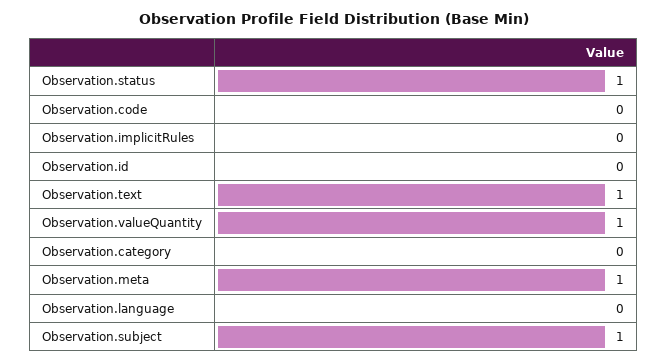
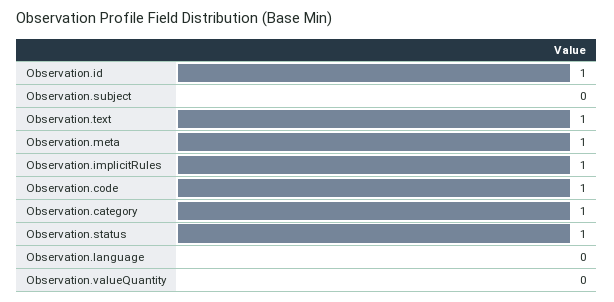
  {
    "Observation.status": 1,
-   "Observation.code": 0,
+   "Observation.code": 1,
-   "Observation.implicitRules": 0,
+   "Observation.implicitRules": 1,
-   "Observation.id": 0,
+   "Observation.id": 1,
    "Observation.text": 1,
-   "Observation.valueQuantity": 1,
+   "Observation.valueQuantity": 0,
-   "Observation.category": 0,
+   "Observation.category": 1,
    "Observation.meta": 1,
    "Observation.language": 0,
-   "Observation.subject": 1
+   "Observation.subject": 0
  }

